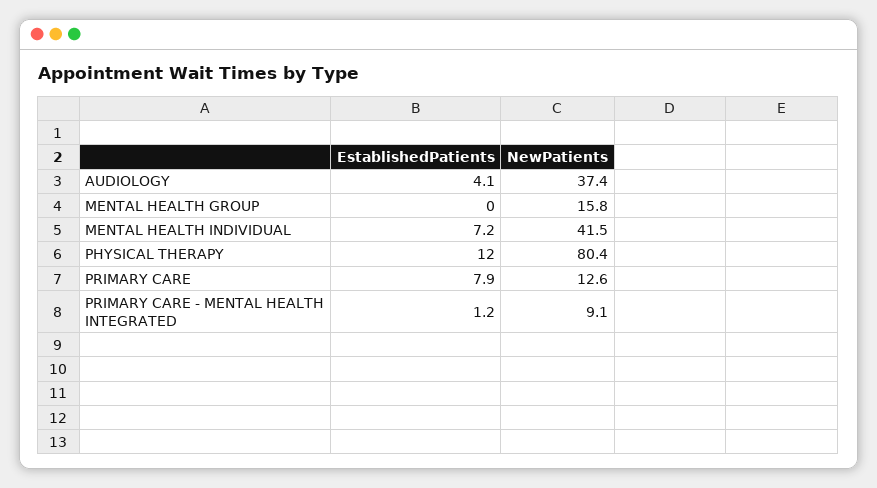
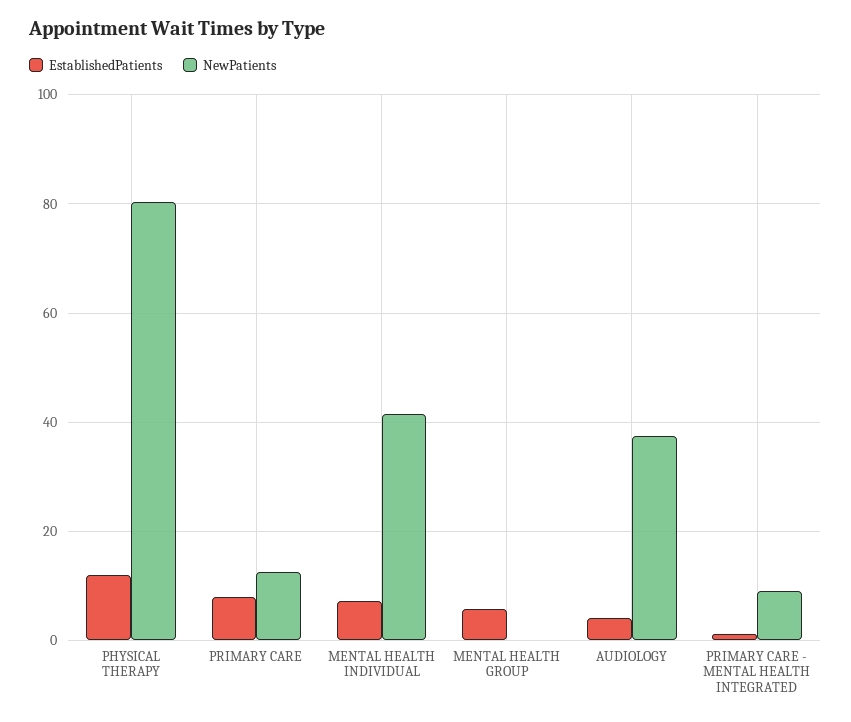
  {
    "EstablishedPatients": {
      "AUDIOLOGY": 4.1,
-     "MENTAL HEALTH GROUP": 0,
+     "MENTAL HEALTH GROUP": 6,
      "MENTAL HEALTH INDIVIDUAL": 7.2,
      "PHYSICAL THERAPY": 12,
      "PRIMARY CARE": 7.9,
      "PRIMARY CARE - MENTAL HEALTH INTEGRATED": 1.2
    },
    "NewPatients": {
      "AUDIOLOGY": 37.4,
-     "MENTAL HEALTH GROUP": 15.8,
+     "MENTAL HEALTH GROUP": 0,
      "MENTAL HEALTH INDIVIDUAL": 41.5,
      "PHYSICAL THERAPY": 80.4,
      "PRIMARY CARE": 12.6,
      "PRIMARY CARE - MENTAL HEALTH INTEGRATED": 9.1
    }
  }

